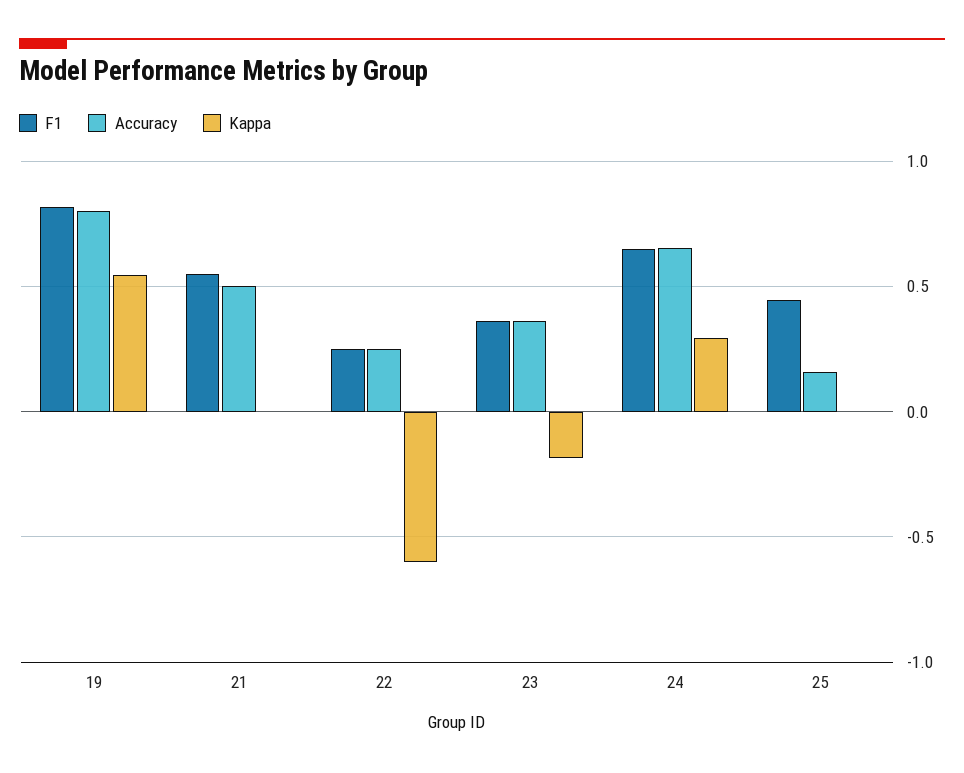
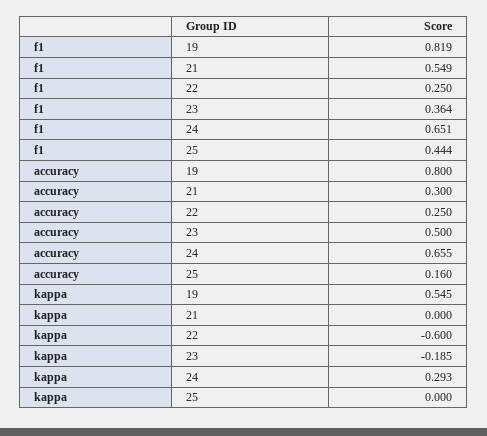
  {
    "F1": {
      "19": 0.819,
      "21": 0.549,
      "22": 0.25,
      "23": 0.364,
      "24": 0.651,
      "25": 0.444
    },
    "Accuracy": {
      "19": 0.8,
-     "21": 0.5,
+     "21": 0.3,
      "22": 0.25,
-     "23": 0.35,
+     "23": 0.5,
      "24": 0.655,
      "25": 0.16
    },
    "Kappa": {
      "19": 0.545,
      "21": 0,
      "22": -0.6,
      "23": -0.185,
      "24": 0.293,
      "25": 0
    }
  }

